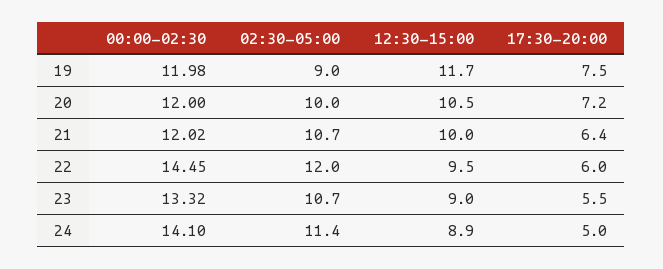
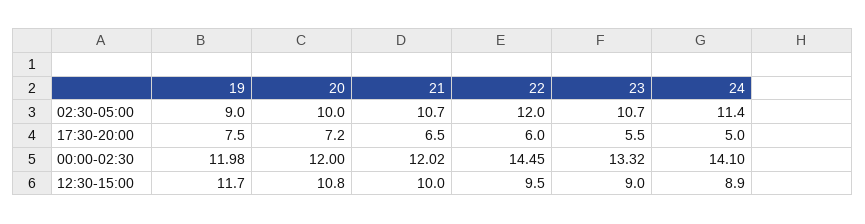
  {
    "00:00-02:30": {
      "19": 11.98,
      "20": 12,
      "21": 12.02,
      "22": 14.45,
      "23": 13.32,
      "24": 14.1
    },
    "02:30-05:00": {
      "19": 9,
      "20": 10,
      "21": 10.7,
      "22": 12,
      "23": 10.7,
      "24": 11.4
    },
    "12:30-15:00": {
      "19": 11.7,
-     "20": 10.5,
+     "20": 10.8,
      "21": 10,
      "22": 9.5,
      "23": 9,
      "24": 8.9
    },
    "17:30-20:00": {
      "19": 7.5,
      "20": 7.2,
-     "21": 6.4,
+     "21": 6.5,
      "22": 6,
      "23": 5.5,
      "24": 5
    }
  }

